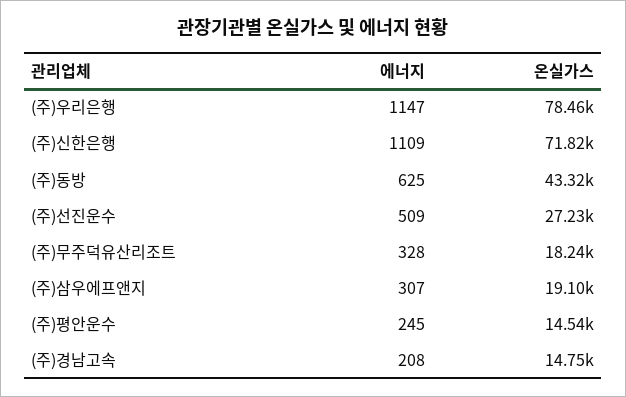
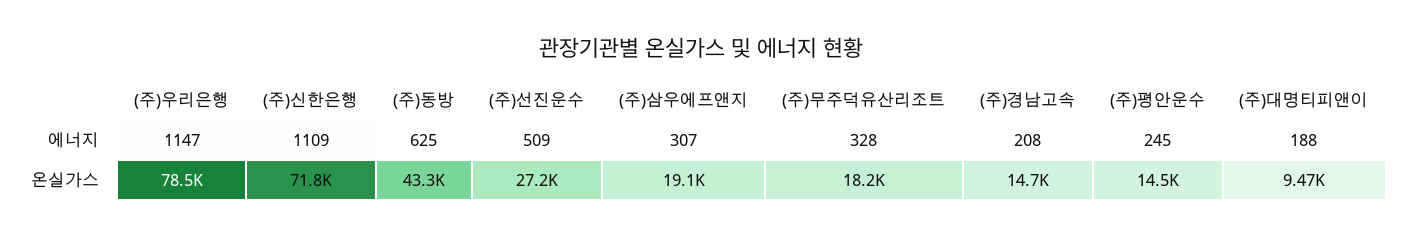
  {
    "에너지": {
      "(주)우리은행": 1147,
      "(주)신한은행": 1109,
      "(주)동방": 625,
      "(주)선진운수": 509,
      "(주)무주덕유산리조트": 328,
      "(주)삼우에프앤지": 307,
      "(주)평안운수": 245,
-     "(주)경남고속": 208
+     "(주)경남고속": 208,
+     "(주)대명티피앤이": 188
    },
    "온실가스": {
      "(주)우리은행": 78460,
      "(주)신한은행": 71820,
      "(주)동방": 43320,
      "(주)선진운수": 27230,
      "(주)무주덕유산리조트": 18240,
      "(주)삼우에프앤지": 19100,
      "(주)평안운수": 14540,
-     "(주)경남고속": 14750
+     "(주)경남고속": 14750,
+     "(주)대명티피앤이": 9470
    }
  }

